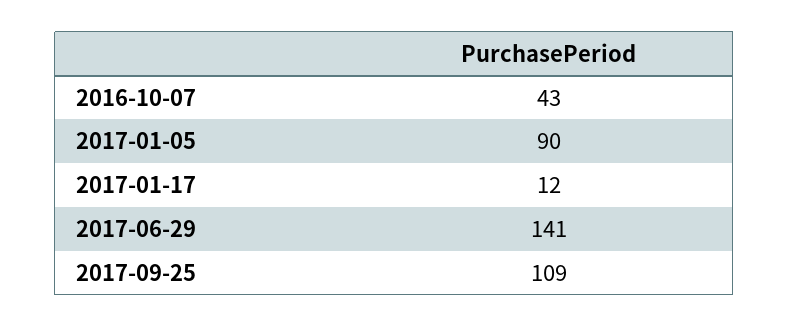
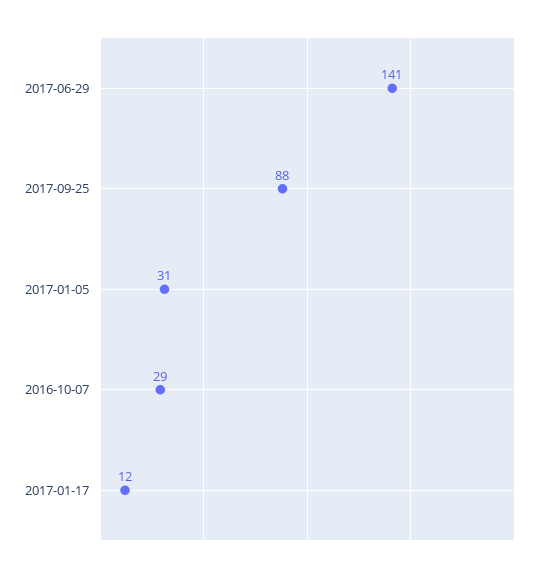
  {
-   "2016-10-07": 43,
+   "2016-10-07": 29,
-   "2017-01-05": 90,
+   "2017-01-05": 31,
    "2017-01-17": 12,
    "2017-06-29": 141,
-   "2017-09-25": 109
+   "2017-09-25": 88
  }

